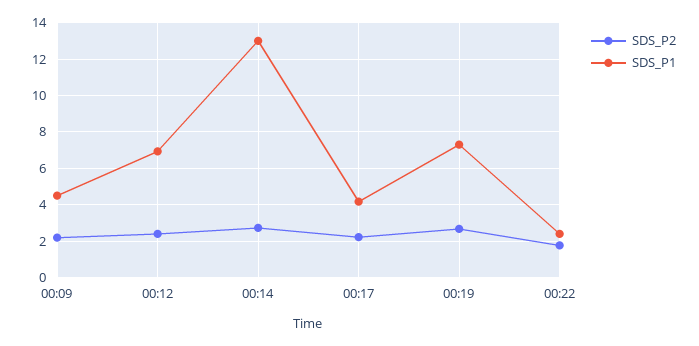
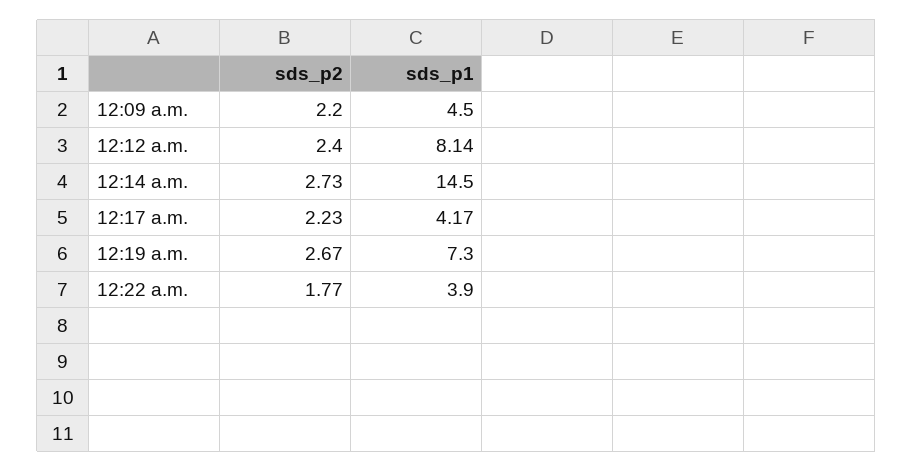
  {
    "SDS_P2": {
      "00:09": 2.2,
      "00:12": 2.4,
      "00:14": 2.73,
      "00:17": 2.23,
      "00:19": 2.67,
      "00:22": 1.77
    },
    "SDS_P1": {
      "00:09": 4.5,
-     "00:12": 7,
+     "00:12": 8.14,
-     "00:14": 13,
+     "00:14": 14.5,
      "00:17": 4.17,
      "00:19": 7.3,
-     "00:22": 2.5
+     "00:22": 3.9
    }
  }

